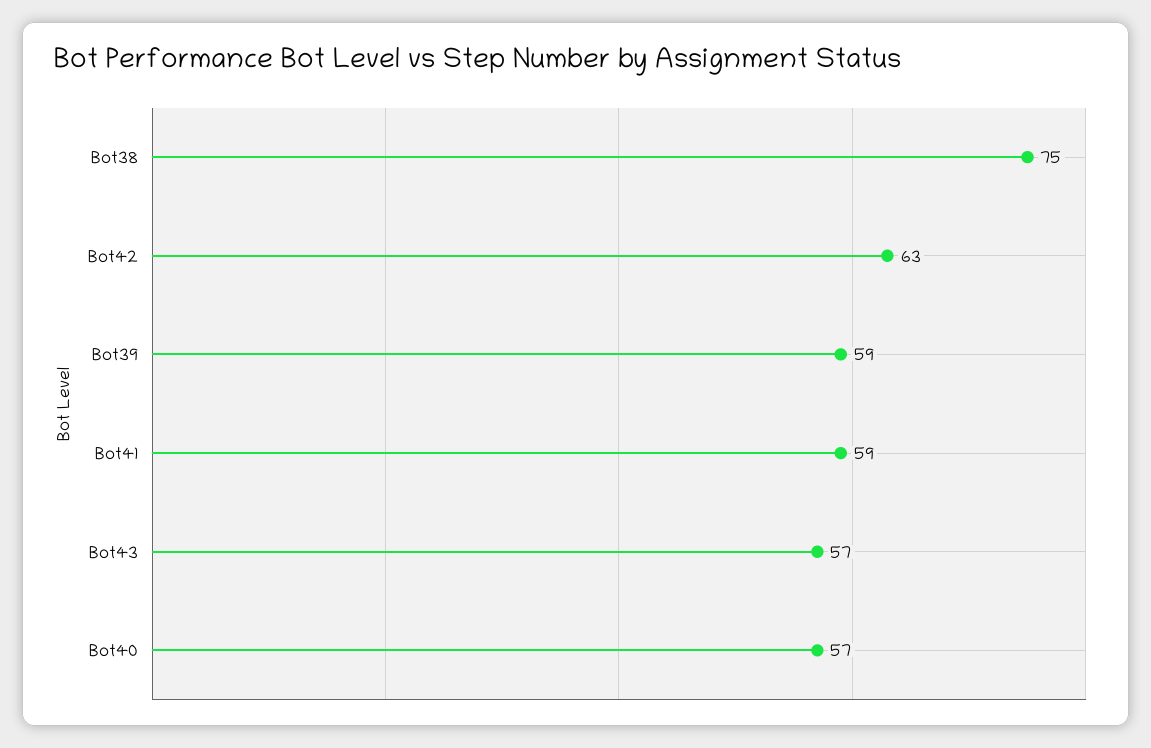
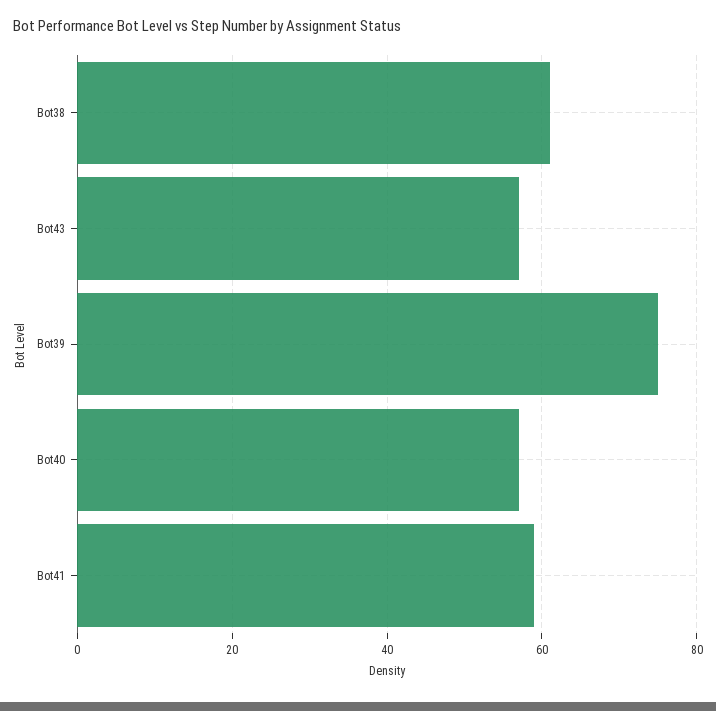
  {
-   "Bot38": 75,
+   "Bot38": 60,
-   "Bot42": 63,
-   "Bot39": 59,
+   "Bot39": 75,
    "Bot41": 59,
    "Bot43": 57,
    "Bot40": 57
  }

